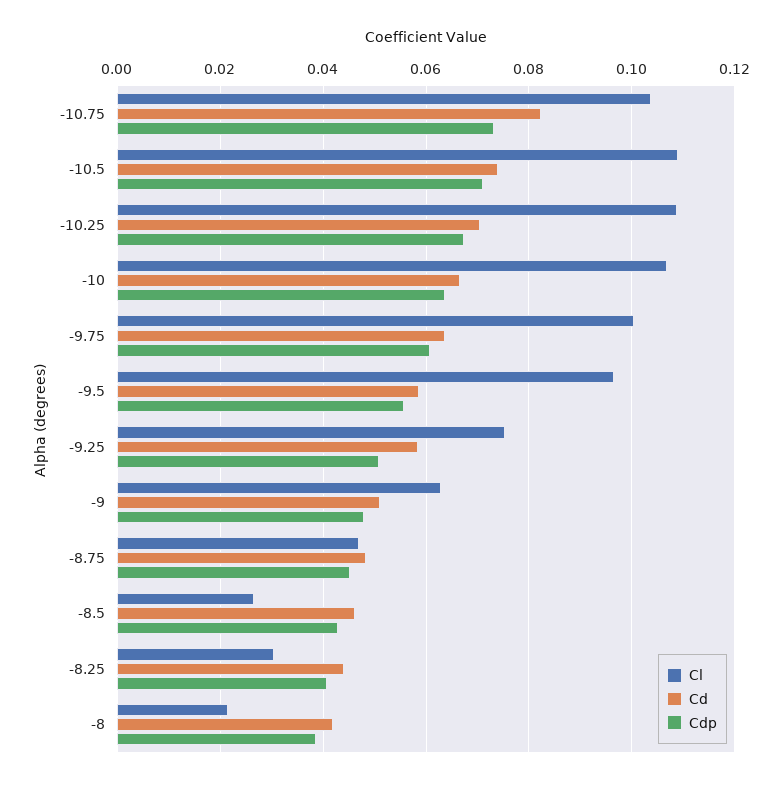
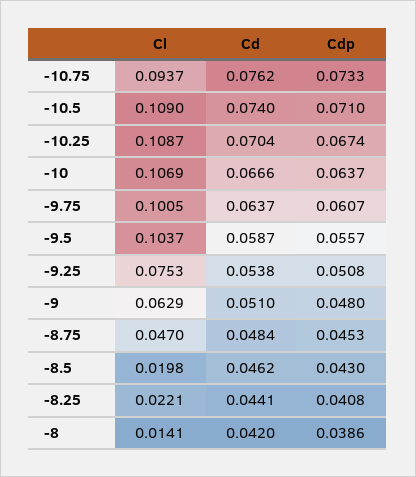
  {
    "Cl": {
-     "-10.75": 0.104,
+     "-10.75": 0.0937,
      "-10.5": 0.109,
      "-10.25": 0.1087,
      "-10": 0.1069,
      "-9.75": 0.1005,
-     "-9.5": 0.096,
+     "-9.5": 0.1037,
      "-9.25": 0.0753,
      "-9": 0.0629,
      "-8.75": 0.047,
-     "-8.5": 0.026,
+     "-8.5": 0.0198,
-     "-8.25": 0.03,
+     "-8.25": 0.0221,
-     "-8": 0.022
+     "-8": 0.0141
    },
    "Cd": {
-     "-10.75": 0.082,
+     "-10.75": 0.0762,
      "-10.5": 0.074,
      "-10.25": 0.0704,
      "-10": 0.0666,
      "-9.75": 0.0637,
      "-9.5": 0.0587,
-     "-9.25": 0.058,
+     "-9.25": 0.0538,
      "-9": 0.051,
      "-8.75": 0.0484,
      "-8.5": 0.0462,
      "-8.25": 0.0441,
      "-8": 0.042
    },
    "Cdp": {
      "-10.75": 0.0733,
      "-10.5": 0.071,
      "-10.25": 0.0674,
      "-10": 0.0637,
      "-9.75": 0.0607,
      "-9.5": 0.0557,
      "-9.25": 0.0508,
      "-9": 0.048,
      "-8.75": 0.0453,
      "-8.5": 0.043,
      "-8.25": 0.0408,
      "-8": 0.0386
    }
  }

